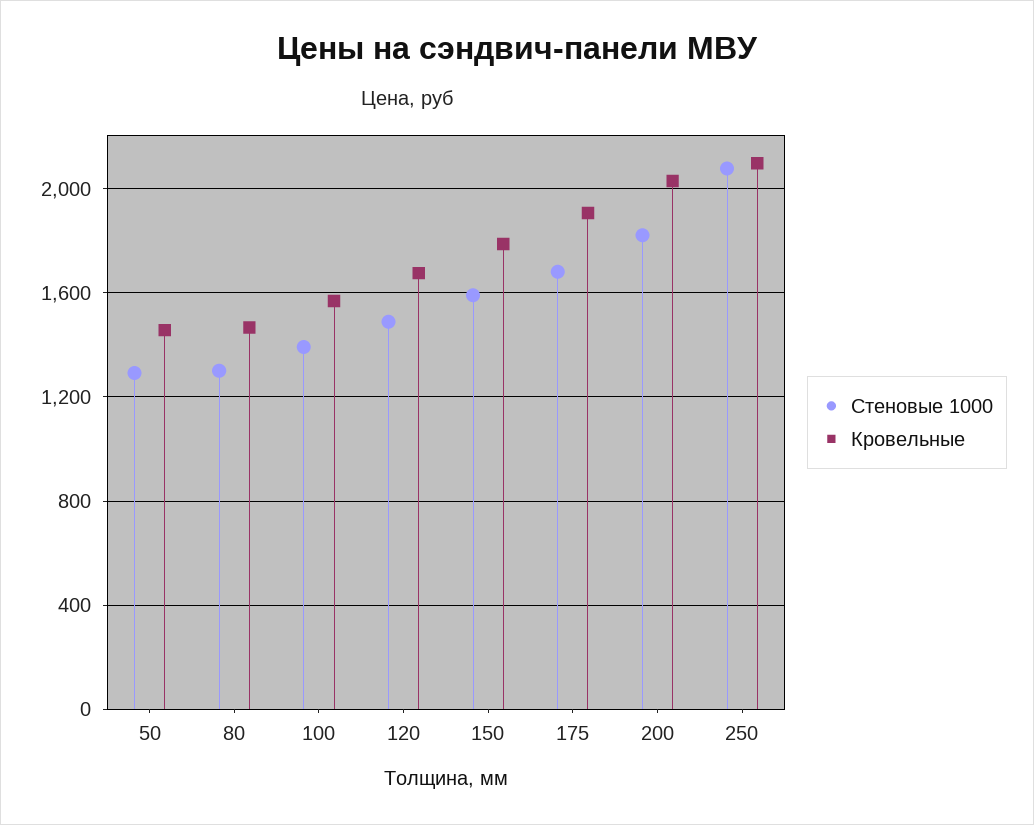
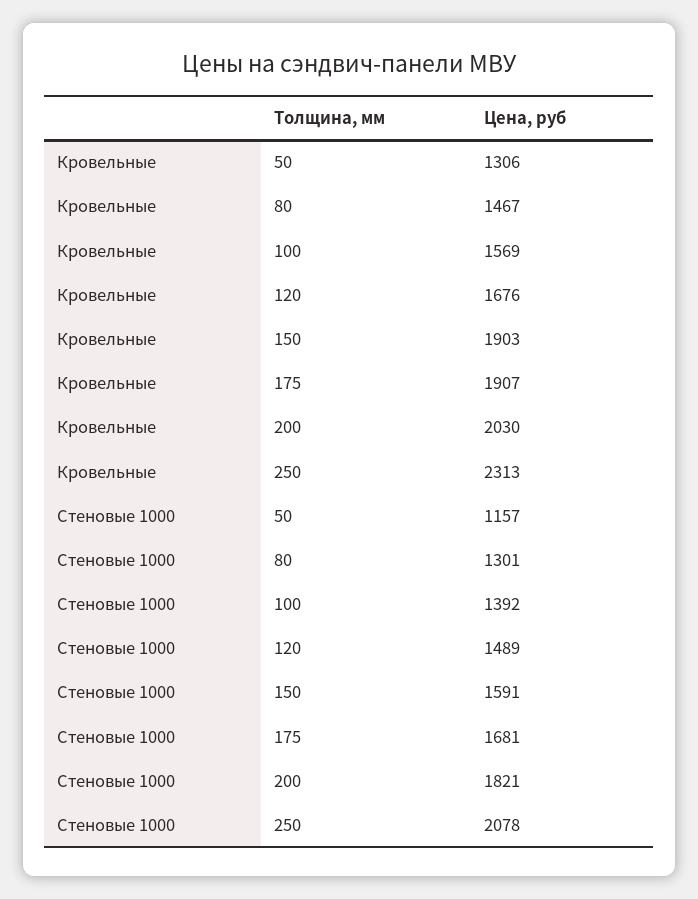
  {
    "Стеновые 1000": {
-     "50": 1300,
+     "50": 1157,
      "80": 1301,
      "100": 1392,
      "120": 1489,
      "150": 1591,
      "175": 1681,
      "200": 1821,
      "250": 2078
    },
    "Кровельные": {
-     "50": 1450,
+     "50": 1306,
      "80": 1467,
      "100": 1569,
      "120": 1676,
-     "150": 1800,
+     "150": 1903,
      "175": 1907,
      "200": 2030,
-     "250": 2100
+     "250": 2313
    }
  }

